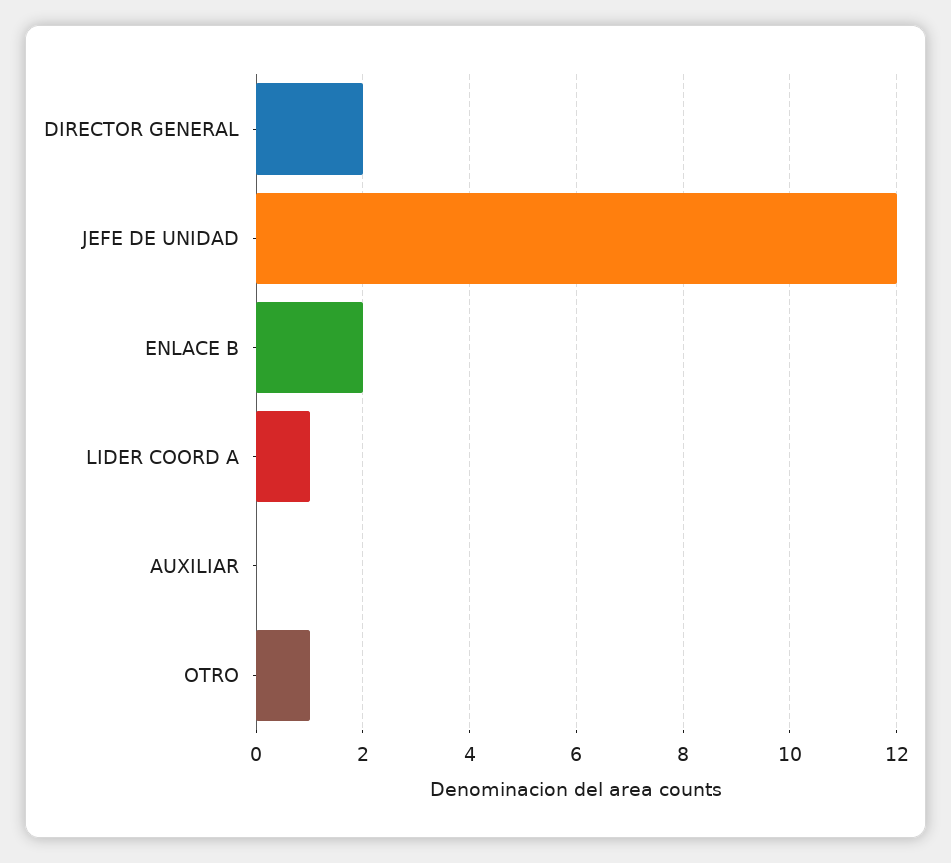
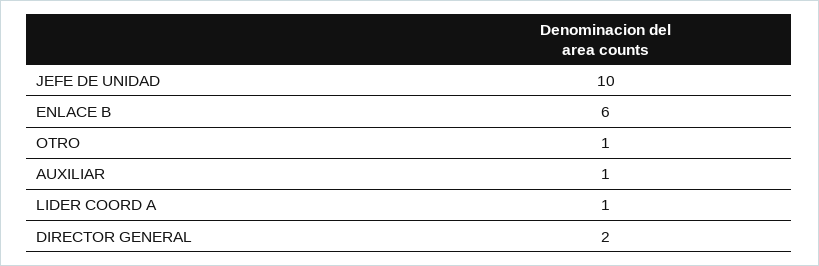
  {
    "DIRECTOR GENERAL": 2,
-   "JEFE DE UNIDAD": 12,
+   "JEFE DE UNIDAD": 10,
-   "ENLACE B": 2,
+   "ENLACE B": 6,
    "LIDER COORD A": 1,
-   "AUXILIAR": 0,
+   "AUXILIAR": 1,
    "OTRO": 1
  }

